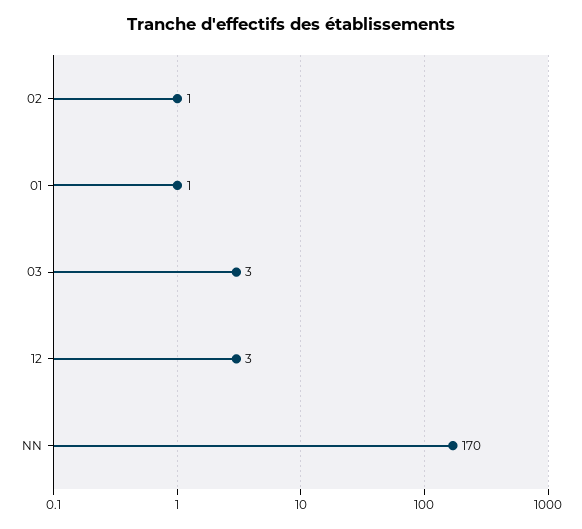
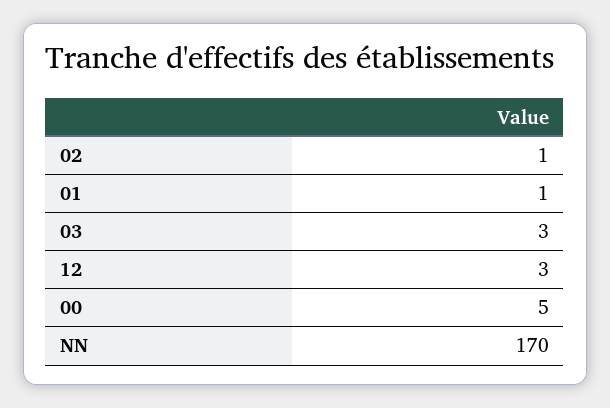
  {
    "02": 1,
    "01": 1,
    "03": 3,
    "12": 3,
-   "NN": 170
+   "NN": 170,
+   "00": 5
  }

